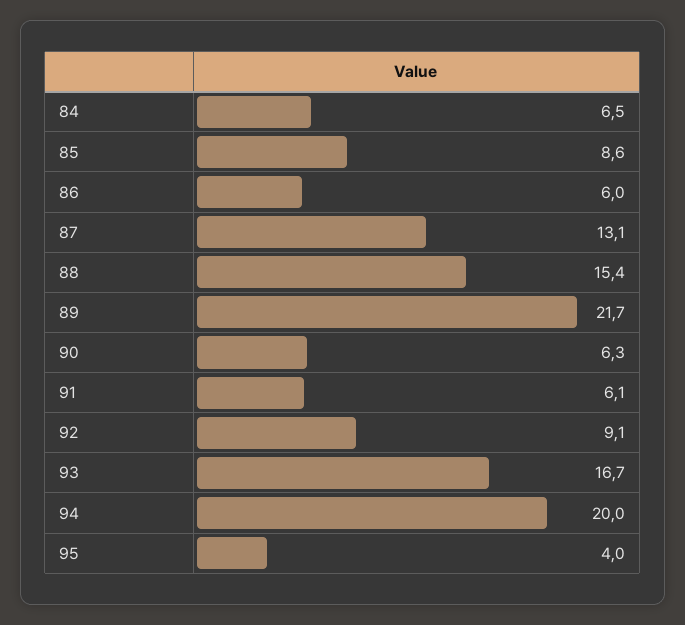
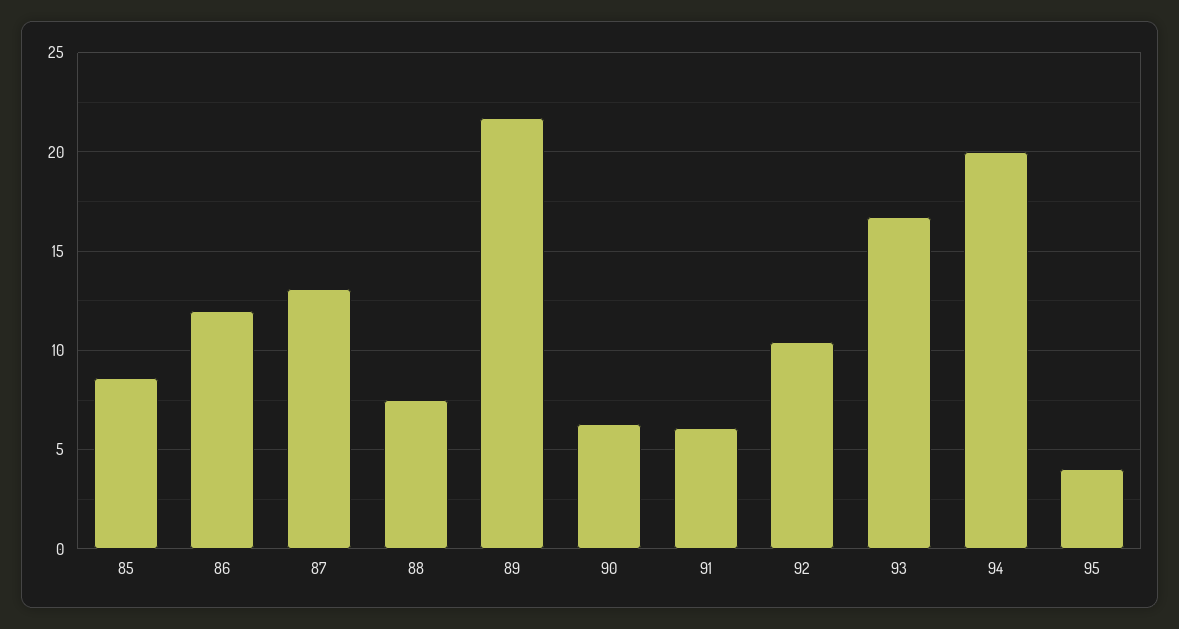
  {
-   "84": 6.5,
    "85": 8.6,
-   "86": 6,
+   "86": 12,
    "87": 13.1,
-   "88": 15.4,
+   "88": 7.5,
    "89": 21.7,
    "90": 6.3,
    "91": 6.1,
-   "92": 9.1,
+   "92": 10.5,
    "93": 16.7,
    "94": 20,
    "95": 4
  }

